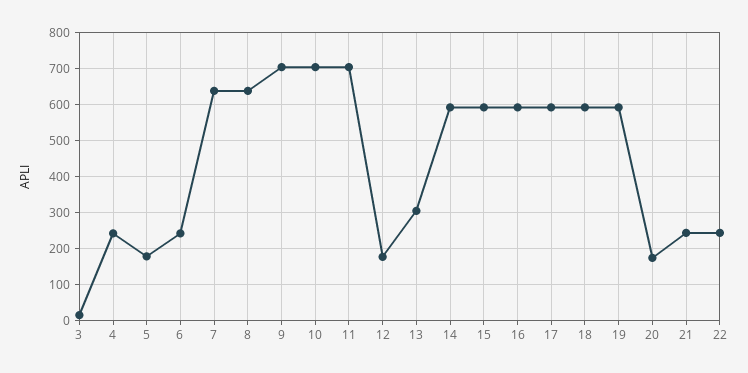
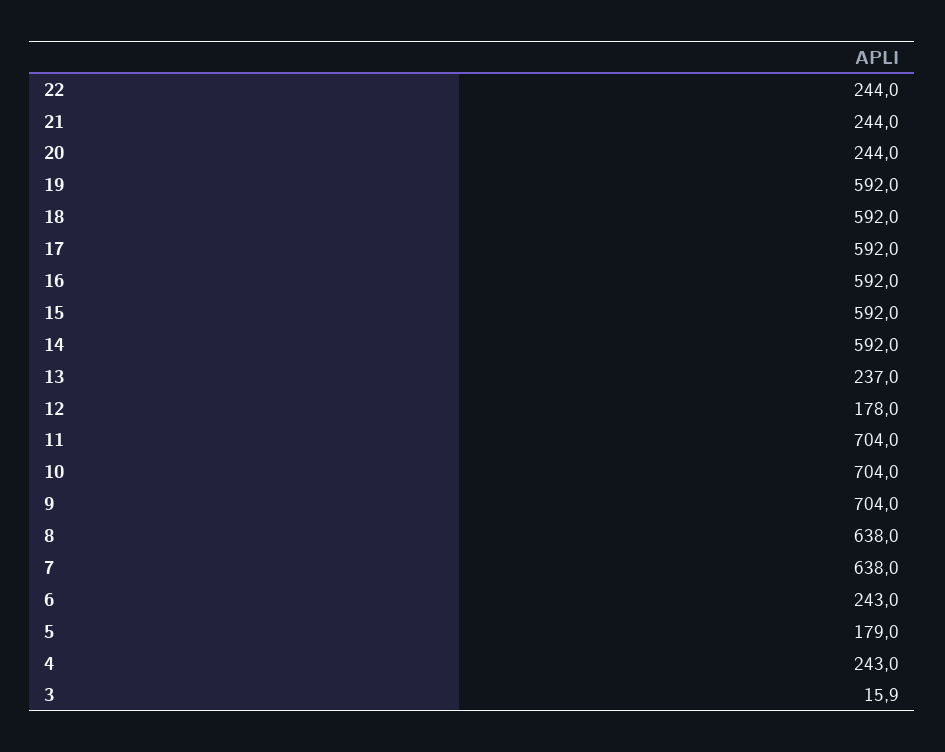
  {
    "3": 15.9,
    "4": 243,
    "5": 179,
    "6": 243,
    "7": 638,
    "8": 638,
    "9": 704,
    "10": 704,
    "11": 704,
    "12": 178,
-   "13": 300,
+   "13": 237,
    "14": 592,
    "15": 592,
    "16": 592,
    "17": 592,
    "18": 592,
    "19": 592,
-   "20": 180,
+   "20": 244,
    "21": 244,
    "22": 244
  }

